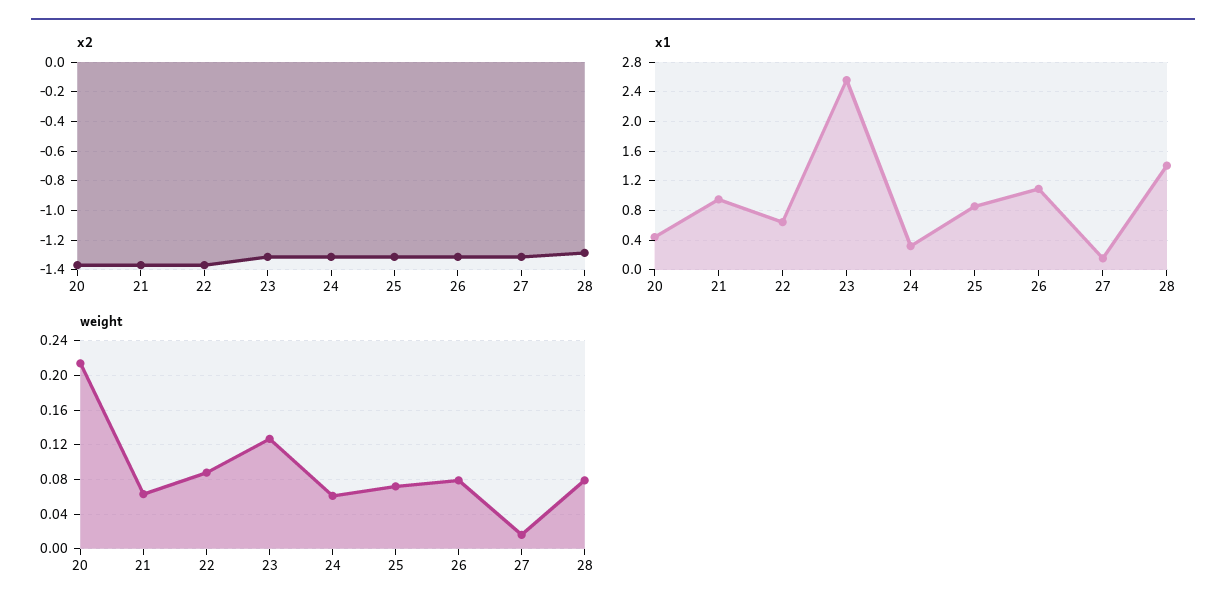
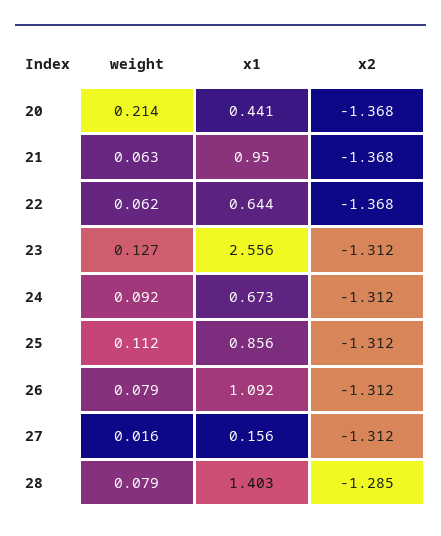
  {
    "x2": {
      "20": -1.368,
      "21": -1.368,
      "22": -1.368,
      "23": -1.312,
      "24": -1.312,
      "25": -1.312,
      "26": -1.312,
      "27": -1.312,
      "28": -1.285
    },
    "x1": {
      "20": 0.441,
      "21": 0.95,
      "22": 0.644,
      "23": 2.556,
-     "24": 0.3,
+     "24": 0.673,
      "25": 0.856,
      "26": 1.092,
      "27": 0.156,
      "28": 1.403
    },
    "weight": {
      "20": 0.214,
      "21": 0.063,
-     "22": 0.09,
+     "22": 0.062,
      "23": 0.127,
-     "24": 0.06,
+     "24": 0.092,
-     "25": 0.07,
+     "25": 0.112,
      "26": 0.079,
      "27": 0.016,
      "28": 0.079
    }
  }

